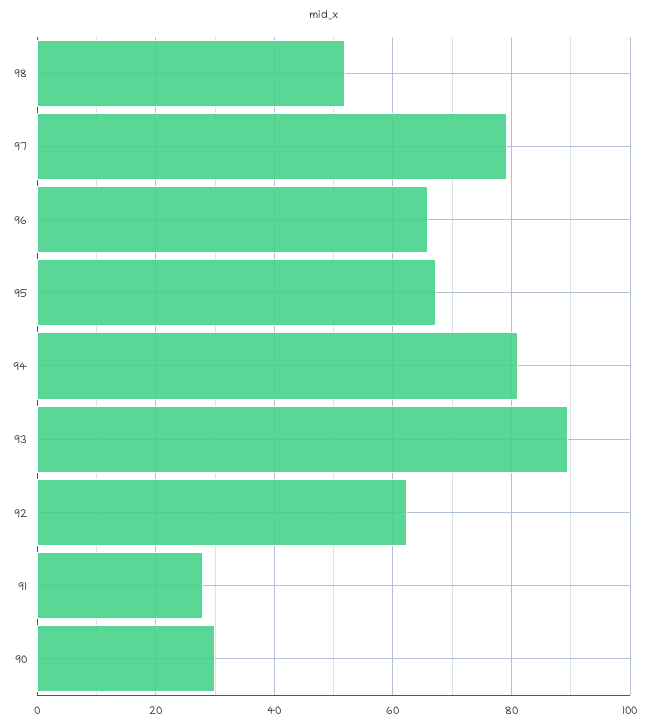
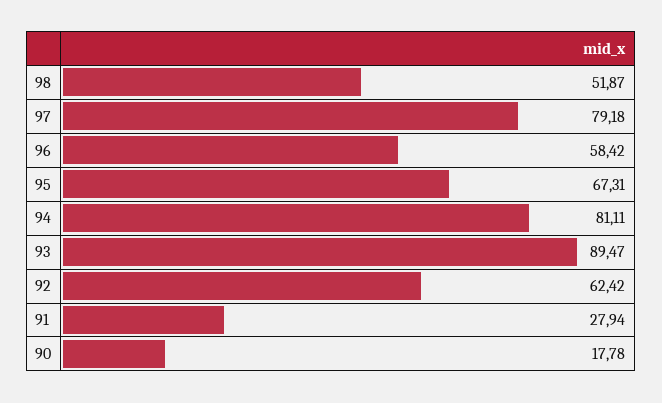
  {
    "98": 51.87,
    "97": 79.18,
-   "96": 66,
+   "96": 58.42,
    "95": 67.31,
    "94": 81.11,
    "93": 89.47,
    "92": 62.42,
    "91": 27.94,
-   "90": 30
+   "90": 17.78
  }

